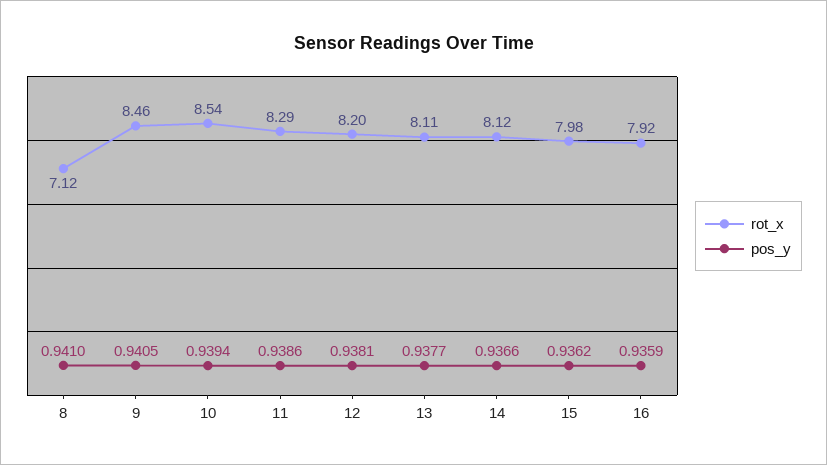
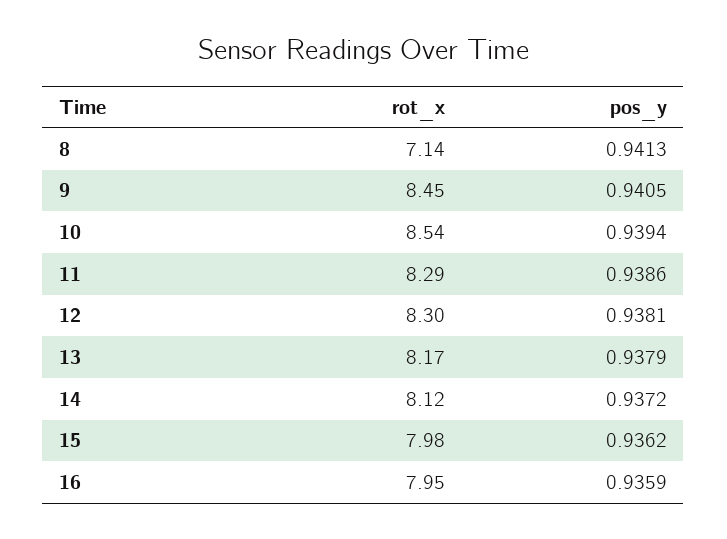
  {
    "rot_x": {
-     "8": 7.12,
+     "8": 7.14,
-     "9": 8.46,
+     "9": 8.45,
      "10": 8.54,
      "11": 8.29,
-     "12": 8.2,
+     "12": 8.3,
-     "13": 8.11,
+     "13": 8.17,
      "14": 8.12,
      "15": 7.98,
-     "16": 7.92
+     "16": 7.95
    },
    "pos_y": {
-     "8": 0.941,
+     "8": 0.9413,
      "9": 0.9405,
      "10": 0.9394,
      "11": 0.9386,
      "12": 0.9381,
-     "13": 0.9377,
+     "13": 0.9379,
-     "14": 0.9366,
+     "14": 0.9372,
      "15": 0.9362,
      "16": 0.9359
    }
  }

